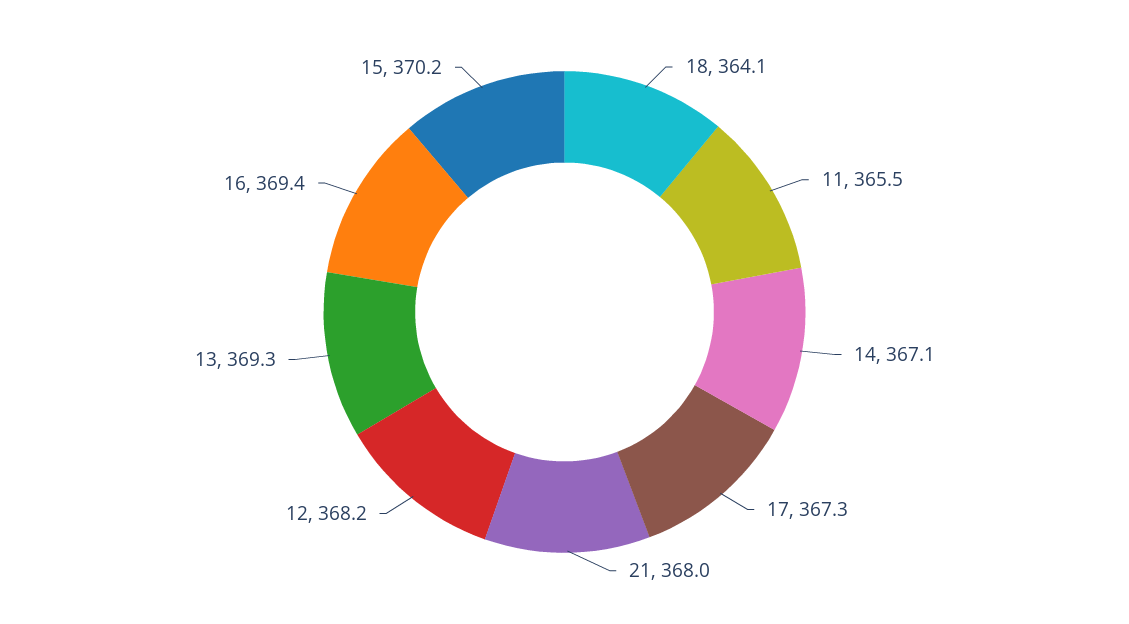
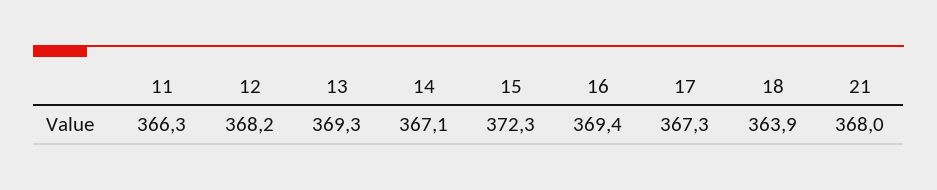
  {
-   "18": 364.1,
+   "18": 363.9,
-   "11": 365.5,
+   "11": 366.3,
    "14": 367.1,
    "17": 367.3,
    "21": 368,
    "12": 368.2,
    "13": 369.3,
    "16": 369.4,
-   "15": 370.2
+   "15": 372.3
  }

